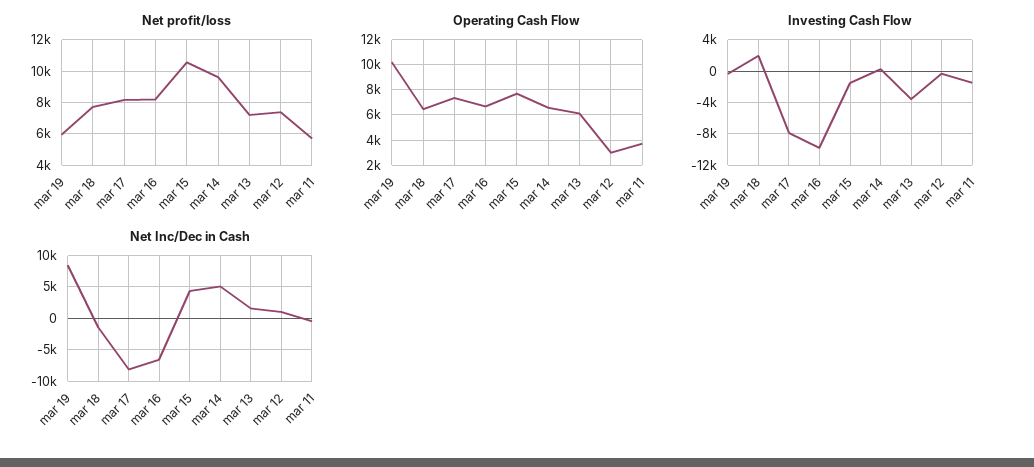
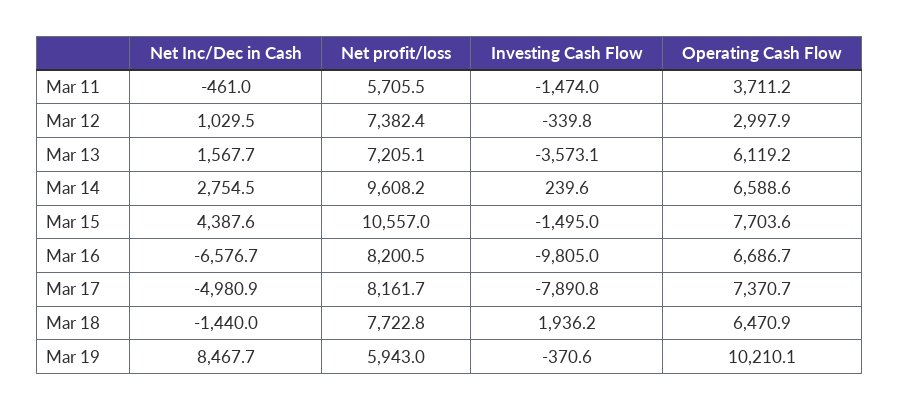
  {
    "Net profit/loss": {
      "mar 19": 5943,
      "mar 18": 7722.8,
      "mar 17": 8161.7,
      "mar 16": 8200.5,
      "mar 15": 10557,
      "mar 14": 9608.2,
      "mar 13": 7205.1,
      "mar 12": 7382.4,
      "mar 11": 5705.5
    },
    "Operating Cash Flow": {
      "mar 19": 10210.1,
      "mar 18": 6470.9,
      "mar 17": 7370.7,
      "mar 16": 6686.7,
      "mar 15": 7703.6,
      "mar 14": 6588.6,
      "mar 13": 6119.2,
      "mar 12": 2997.9,
      "mar 11": 3711.2
    },
    "Investing Cash Flow": {
      "mar 19": -370.6,
      "mar 18": 1936.2,
      "mar 17": -7890.8,
      "mar 16": -9805,
      "mar 15": -1495,
      "mar 14": 239.6,
      "mar 13": -3573.1,
      "mar 12": -339.8,
      "mar 11": -1474
    },
    "Net Inc/Dec in Cash": {
      "mar 19": 8467.7,
      "mar 18": -1440,
-     "mar 17": -8000,
+     "mar 17": -4980.9,
      "mar 16": -6576.7,
      "mar 15": 4387.6,
-     "mar 14": 5000,
+     "mar 14": 2754.5,
      "mar 13": 1567.7,
      "mar 12": 1029.5,
      "mar 11": -461
    }
  }

